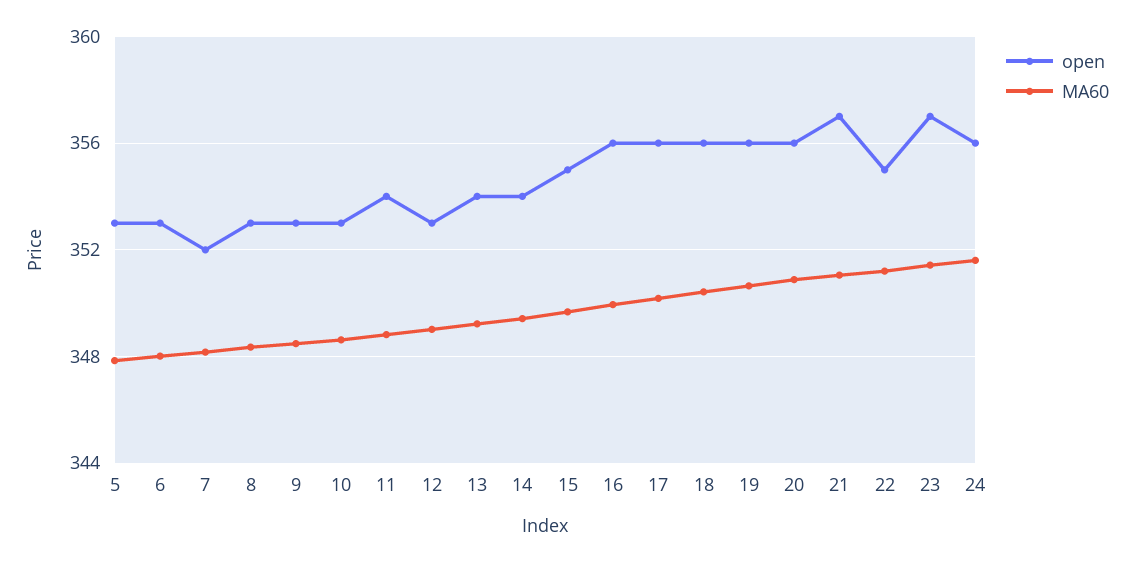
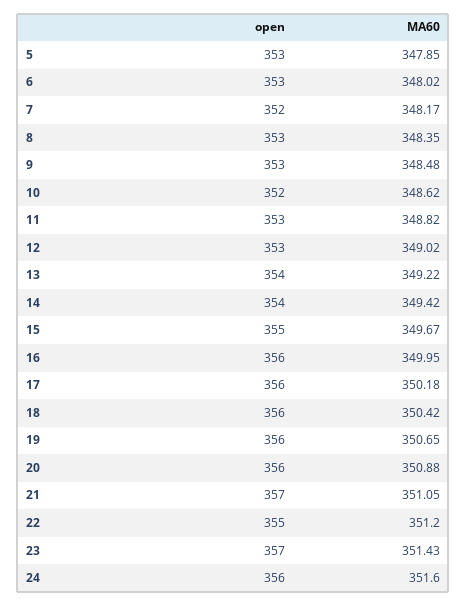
  {
    "open": {
      "5": 353,
      "6": 353,
      "7": 352,
      "8": 353,
      "9": 353,
-     "10": 353,
+     "10": 352,
-     "11": 354,
+     "11": 353,
      "12": 353,
      "13": 354,
      "14": 354,
      "15": 355,
      "16": 356,
      "17": 356,
      "18": 356,
      "19": 356,
      "20": 356,
      "21": 357,
      "22": 355,
      "23": 357,
      "24": 356
    },
    "MA60": {
      "5": 347.85,
      "6": 348.02,
      "7": 348.17,
      "8": 348.35,
      "9": 348.48,
      "10": 348.62,
      "11": 348.82,
      "12": 349.02,
      "13": 349.22,
      "14": 349.42,
      "15": 349.67,
      "16": 349.95,
      "17": 350.18,
      "18": 350.42,
      "19": 350.65,
      "20": 350.88,
      "21": 351.05,
      "22": 351.2,
      "23": 351.43,
      "24": 351.6
    }
  }

